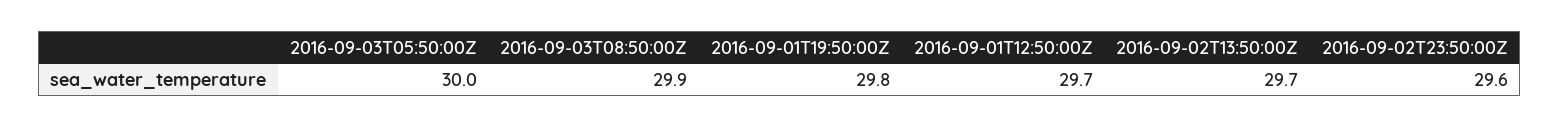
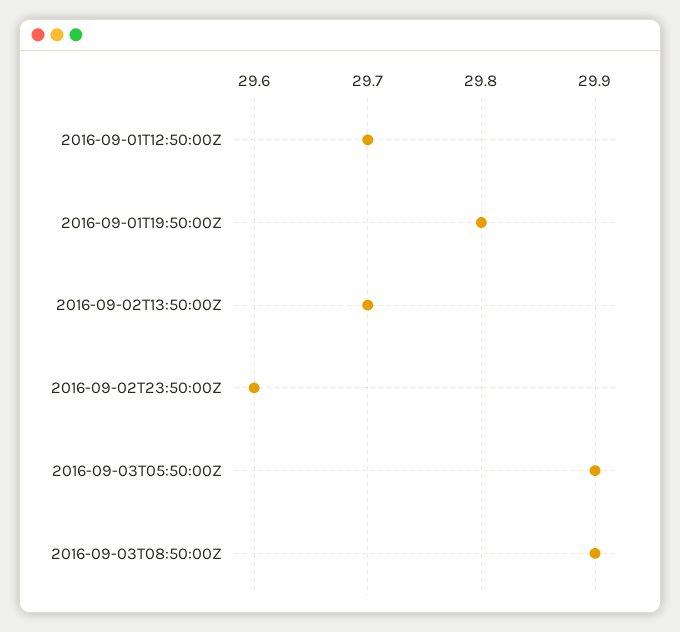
  {
-   "2016-09-03T05:50:00Z": 30,
+   "2016-09-03T05:50:00Z": 29.9,
    "2016-09-03T08:50:00Z": 29.9,
    "2016-09-01T19:50:00Z": 29.8,
    "2016-09-01T12:50:00Z": 29.7,
    "2016-09-02T13:50:00Z": 29.7,
    "2016-09-02T23:50:00Z": 29.6
  }

